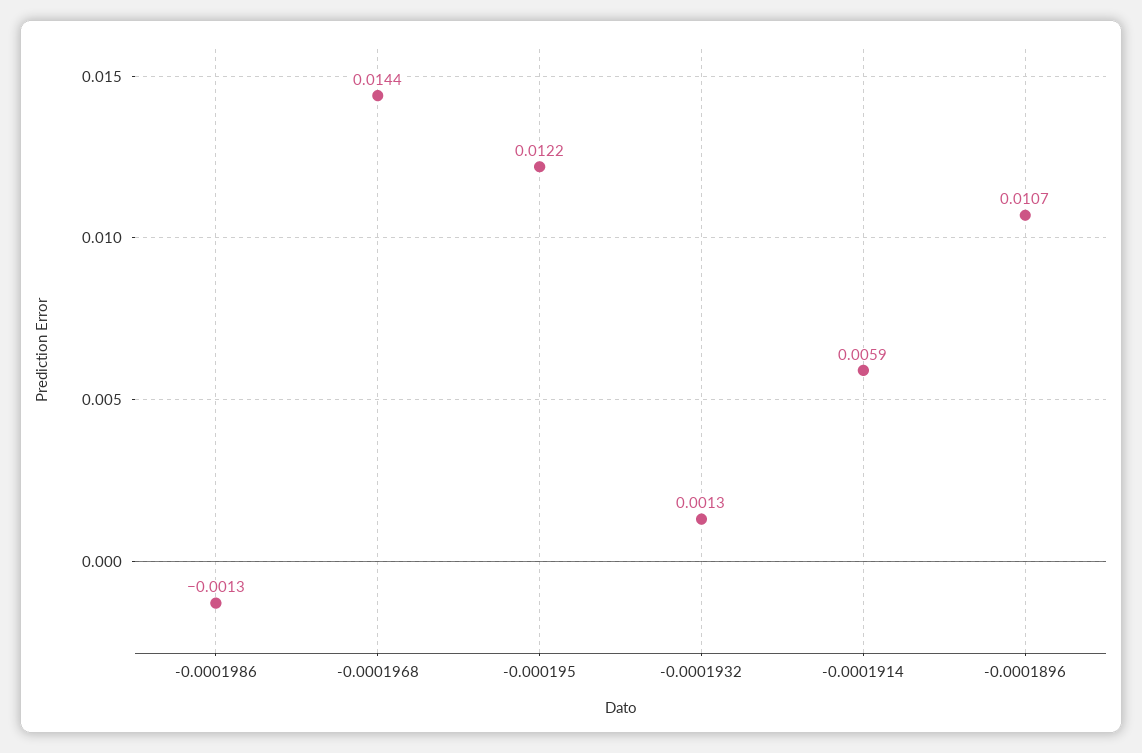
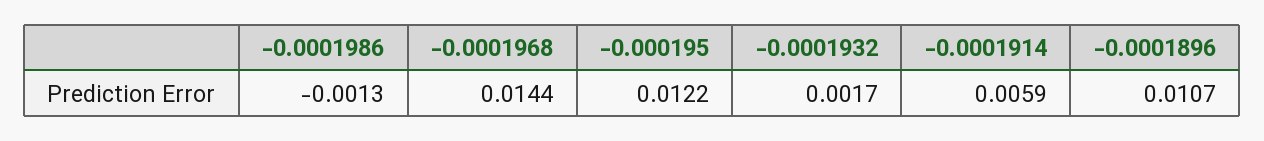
  {
    "-0.0001986": -0.0013,
    "-0.0001968": 0.0144,
    "-0.000195": 0.0122,
-   "-0.0001932": 0.0013,
+   "-0.0001932": 0.0017,
    "-0.0001914": 0.0059,
    "-0.0001896": 0.0107
  }

